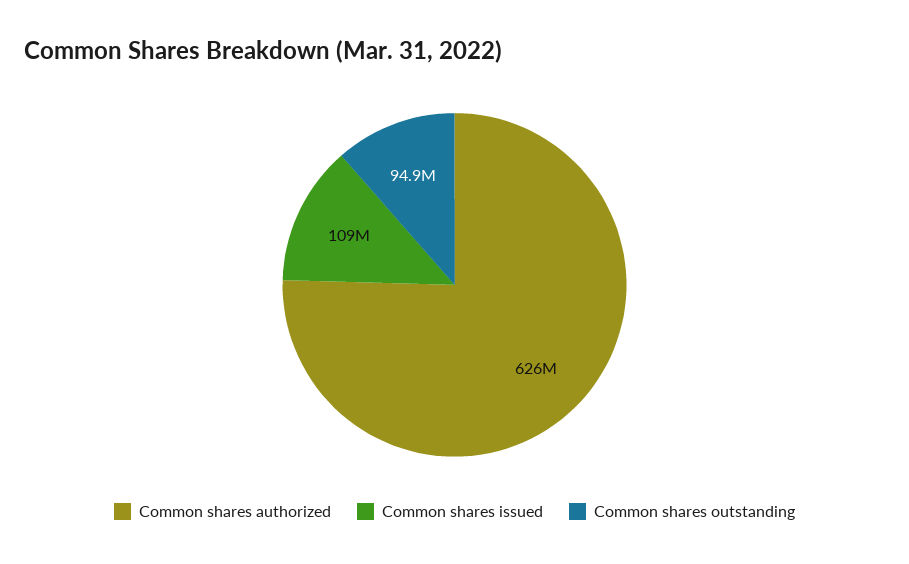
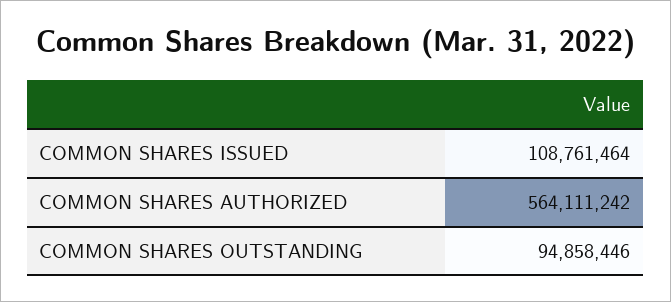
  {
-   "Common shares authorized": 626000000,
+   "Common shares authorized": 564111242,
    "Common shares issued": 108761464,
    "Common shares outstanding": 94858446
  }

